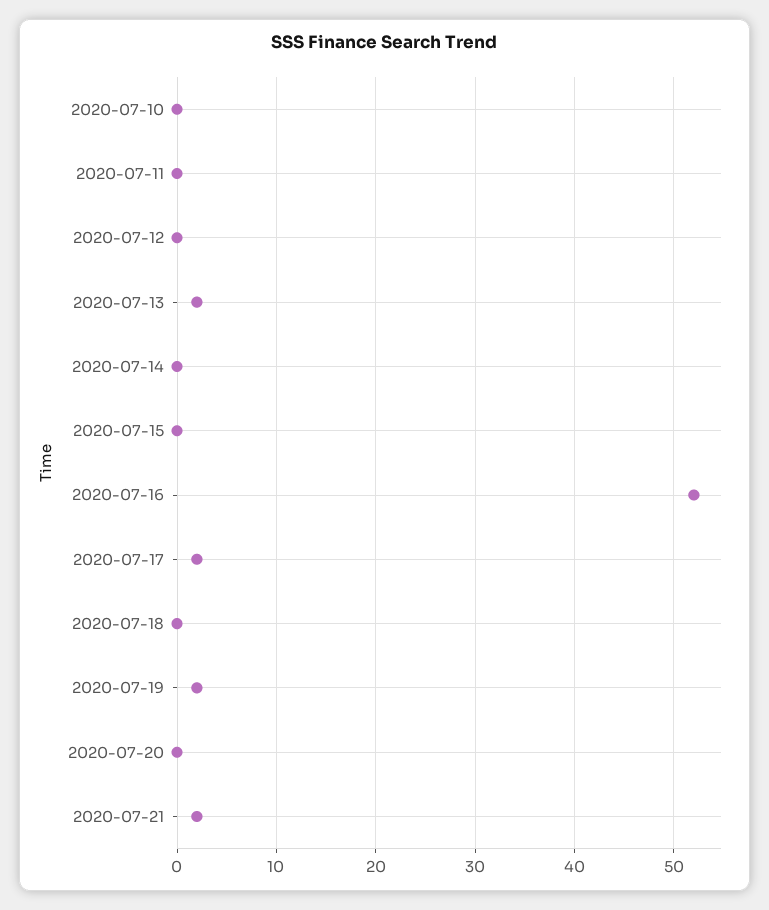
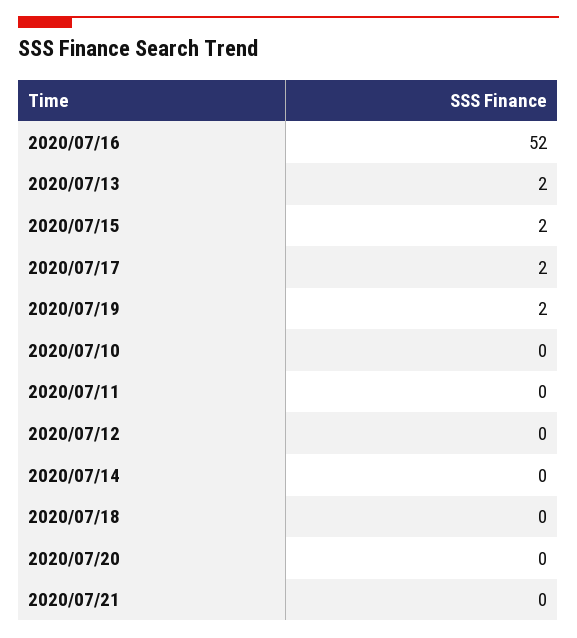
  {
    "2020-07-10": 0,
    "2020-07-11": 0,
    "2020-07-12": 0,
    "2020-07-13": 2,
    "2020-07-14": 0,
-   "2020-07-15": 0,
+   "2020-07-15": 2,
    "2020-07-16": 52,
    "2020-07-17": 2,
    "2020-07-18": 0,
    "2020-07-19": 2,
    "2020-07-20": 0,
-   "2020-07-21": 2
+   "2020-07-21": 0
  }

